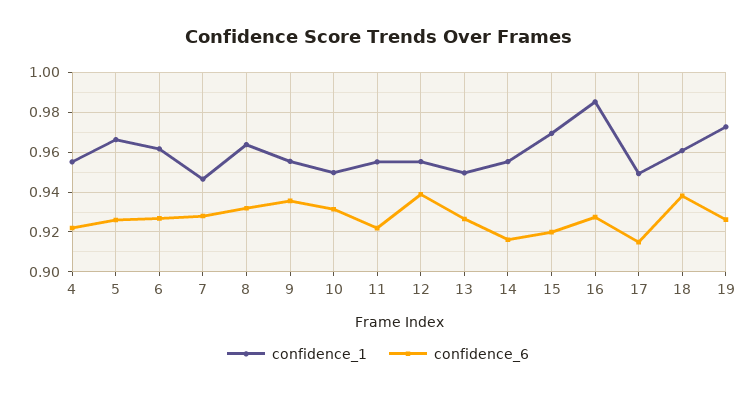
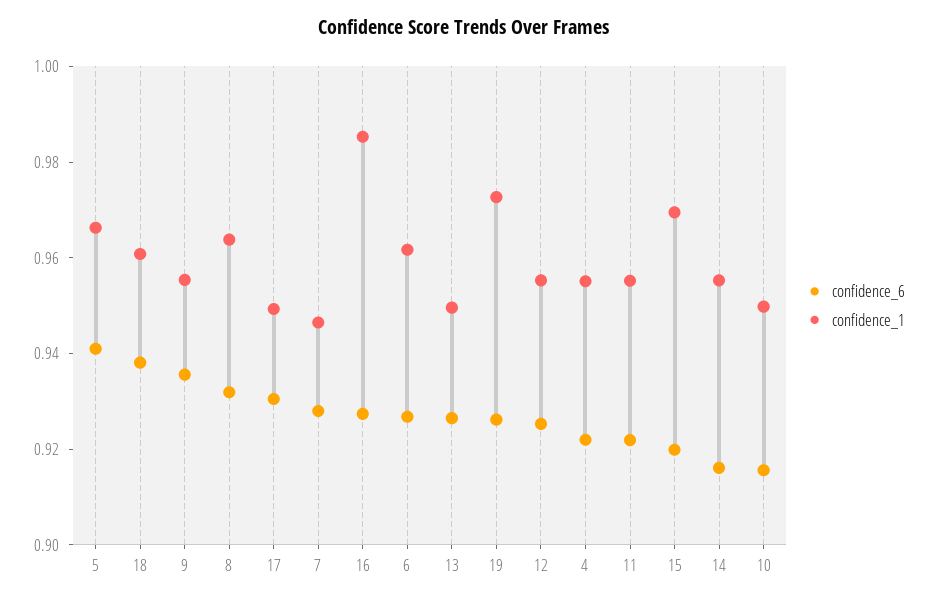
  {
    "confidence_1": {
      "4": 0.955,
      "5": 0.965,
      "6": 0.96,
      "7": 0.945,
      "8": 0.965,
      "9": 0.955,
      "10": 0.95,
      "11": 0.955,
      "12": 0.955,
      "13": 0.95,
      "14": 0.955,
      "15": 0.97,
      "16": 0.985,
      "17": 0.95,
      "18": 0.96,
      "19": 0.975
    },
    "confidence_6": {
      "4": 0.92,
-     "5": 0.925,
+     "5": 0.94,
      "6": 0.925,
      "7": 0.93,
      "8": 0.93,
      "9": 0.935,
-     "10": 0.93,
+     "10": 0.915,
      "11": 0.92,
-     "12": 0.94,
+     "12": 0.925,
      "13": 0.925,
      "14": 0.915,
      "15": 0.92,
      "16": 0.925,
-     "17": 0.915,
+     "17": 0.93,
      "18": 0.94,
      "19": 0.925
    }
  }

